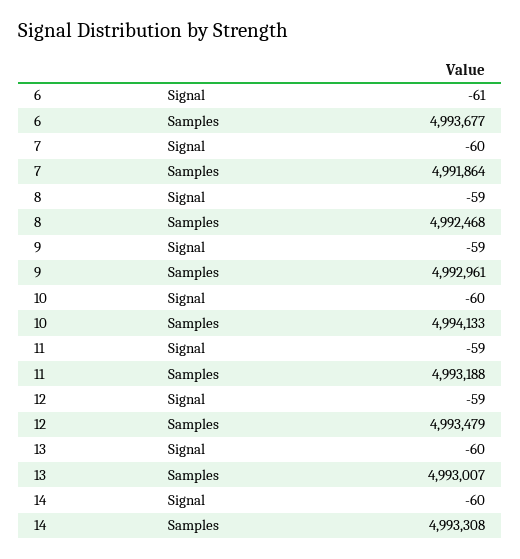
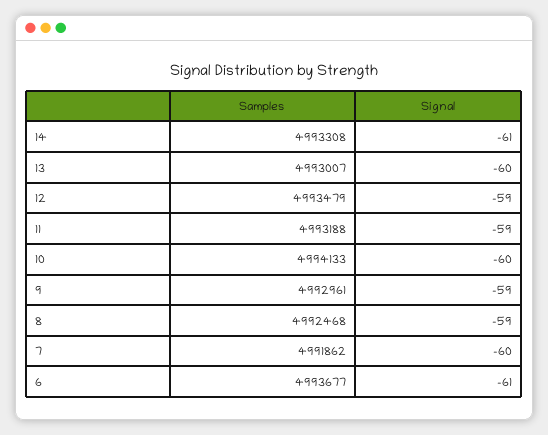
  {
    "6": {
      "Signal": -61,
      "Samples": 4993677
    },
    "7": {
      "Signal": -60,
-     "Samples": 4991864
+     "Samples": 4991862
    },
    "8": {
      "Signal": -59,
      "Samples": 4992468
    },
    "9": {
      "Signal": -59,
      "Samples": 4992961
    },
    "10": {
      "Signal": -60,
      "Samples": 4994133
    },
    "11": {
      "Signal": -59,
      "Samples": 4993188
    },
    "12": {
      "Signal": -59,
      "Samples": 4993479
    },
    "13": {
      "Signal": -60,
      "Samples": 4993007
    },
    "14": {
-     "Signal": -60,
+     "Signal": -61,
      "Samples": 4993308
    }
  }

